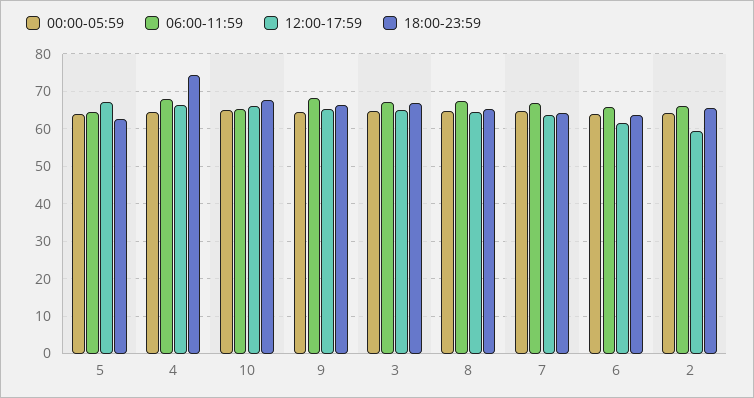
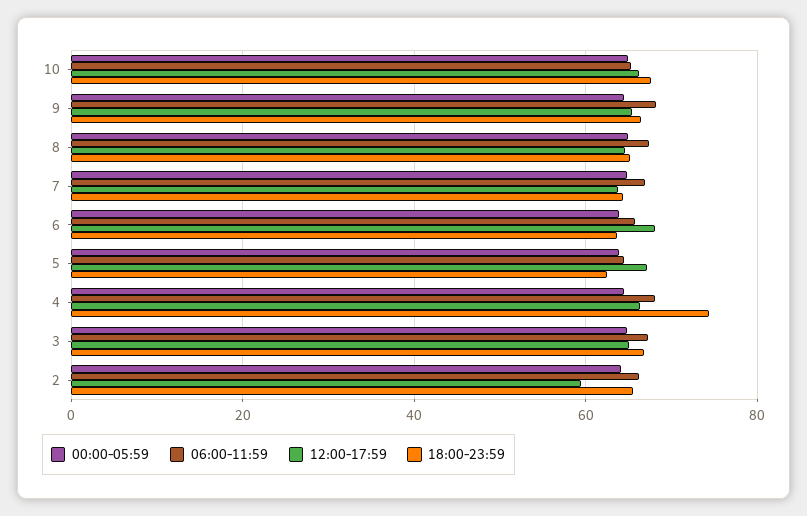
  {
    "00:00-05:59": {
      "5": 64,
      "4": 64,
      "10": 64,
      "9": 64,
      "3": 64,
      "8": 64,
      "7": 64,
      "6": 64,
      "2": 64
    },
    "06:00-11:59": {
      "5": 64,
      "4": 68,
      "10": 66,
      "9": 68,
      "3": 68,
      "8": 68,
      "7": 66,
      "6": 66,
      "2": 66
    },
    "12:00-17:59": {
      "5": 68,
      "4": 66,
      "10": 66,
      "9": 66,
      "3": 66,
      "8": 64,
      "7": 64,
-     "6": 62,
+     "6": 68,
      "2": 60
    },
    "18:00-23:59": {
      "5": 62,
      "4": 74,
      "10": 68,
      "9": 66,
      "3": 66,
      "8": 66,
      "7": 64,
      "6": 64,
      "2": 66
    }
  }

